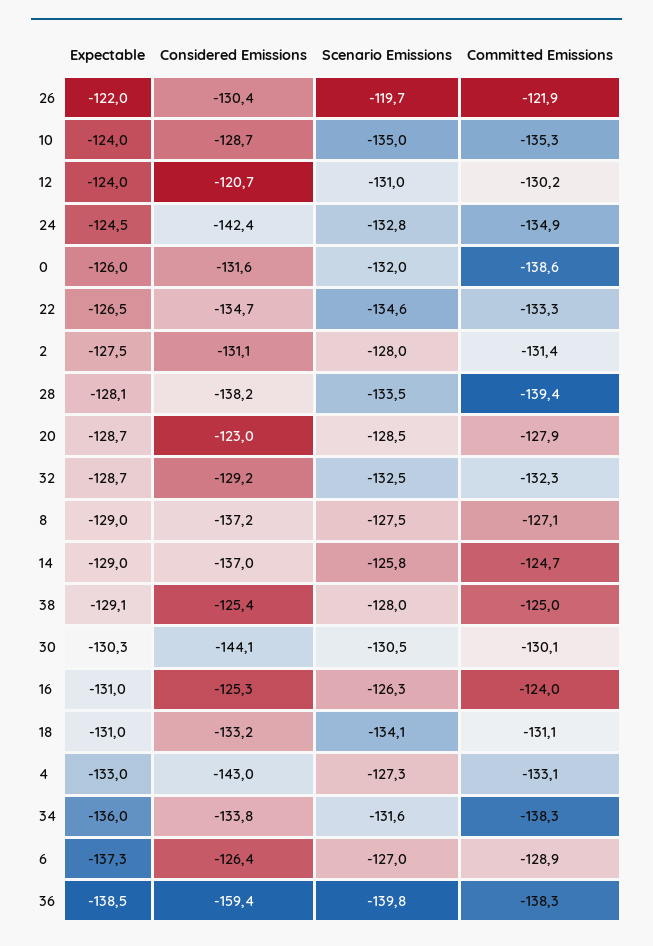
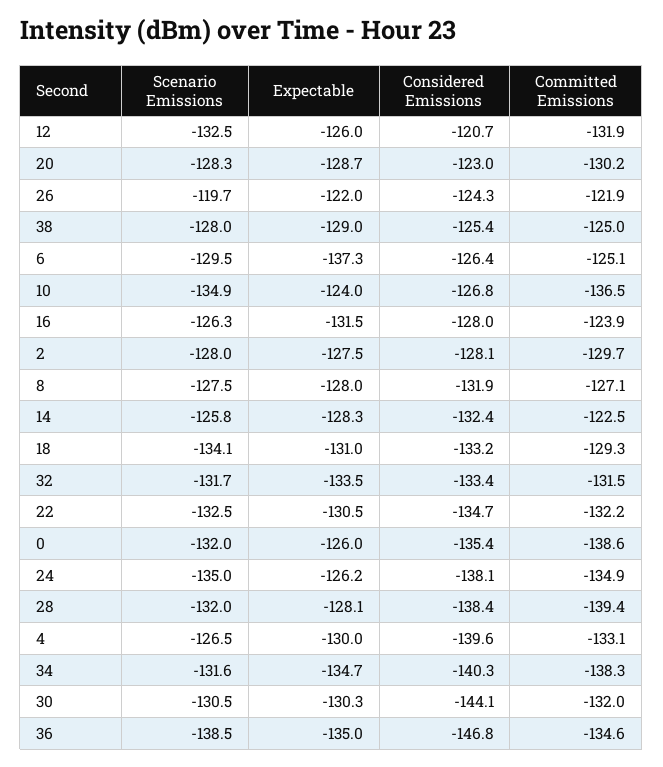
  {
    "Expectable": {
      "26": -122,
      "10": -124,
-     "12": -124,
+     "12": -126,
-     "24": -124.5,
+     "24": -126.2,
      "0": -126,
-     "22": -126.5,
+     "22": -130.5,
      "2": -127.5,
      "28": -128.1,
      "20": -128.7,
-     "32": -128.7,
+     "32": -133.5,
-     "8": -129,
+     "8": -128,
-     "14": -129,
+     "14": -128.3,
-     "38": -129.1,
+     "38": -129,
      "30": -130.3,
-     "16": -131,
+     "16": -131.5,
      "18": -131,
-     "4": -133,
+     "4": -130,
-     "34": -136,
+     "34": -134.7,
      "6": -137.3,
-     "36": -138.5
+     "36": -135
    },
    "Considered Emissions": {
-     "26": -130.4,
+     "26": -124.3,
-     "10": -128.7,
+     "10": -126.8,
      "12": -120.7,
-     "24": -142.4,
+     "24": -138.1,
-     "0": -131.6,
+     "0": -135.4,
      "22": -134.7,
-     "2": -131.1,
+     "2": -128.1,
-     "28": -138.2,
+     "28": -138.4,
      "20": -123,
-     "32": -129.2,
+     "32": -133.4,
-     "8": -137.2,
+     "8": -131.9,
-     "14": -137,
+     "14": -132.4,
      "38": -125.4,
      "30": -144.1,
-     "16": -125.3,
+     "16": -128,
      "18": -133.2,
-     "4": -143,
+     "4": -139.6,
-     "34": -133.8,
+     "34": -140.3,
      "6": -126.4,
-     "36": -159.4
+     "36": -146.8
    },
    "Scenario Emissions": {
      "26": -119.7,
-     "10": -135,
+     "10": -134.9,
-     "12": -131,
+     "12": -132.5,
-     "24": -132.8,
+     "24": -135,
      "0": -132,
-     "22": -134.6,
+     "22": -132.5,
      "2": -128,
-     "28": -133.5,
+     "28": -132,
-     "20": -128.5,
+     "20": -128.3,
-     "32": -132.5,
+     "32": -131.7,
      "8": -127.5,
      "14": -125.8,
      "38": -128,
      "30": -130.5,
      "16": -126.3,
      "18": -134.1,
-     "4": -127.3,
+     "4": -126.5,
      "34": -131.6,
-     "6": -127,
+     "6": -129.5,
-     "36": -139.8
+     "36": -138.5
    },
    "Committed Emissions": {
      "26": -121.9,
-     "10": -135.3,
+     "10": -136.5,
-     "12": -130.2,
+     "12": -131.9,
      "24": -134.9,
      "0": -138.6,
-     "22": -133.3,
+     "22": -132.2,
-     "2": -131.4,
+     "2": -129.7,
      "28": -139.4,
-     "20": -127.9,
+     "20": -130.2,
-     "32": -132.3,
+     "32": -131.5,
      "8": -127.1,
-     "14": -124.7,
+     "14": -122.5,
      "38": -125,
-     "30": -130.1,
+     "30": -132,
-     "16": -124,
+     "16": -123.9,
-     "18": -131.1,
+     "18": -129.3,
      "4": -133.1,
      "34": -138.3,
-     "6": -128.9,
+     "6": -125.1,
-     "36": -138.3
+     "36": -134.6
    }
  }

